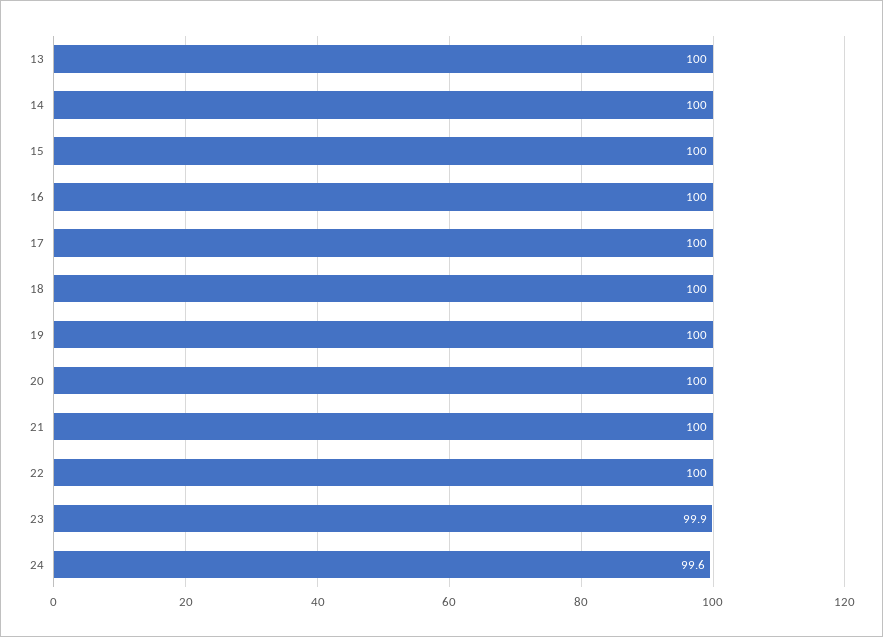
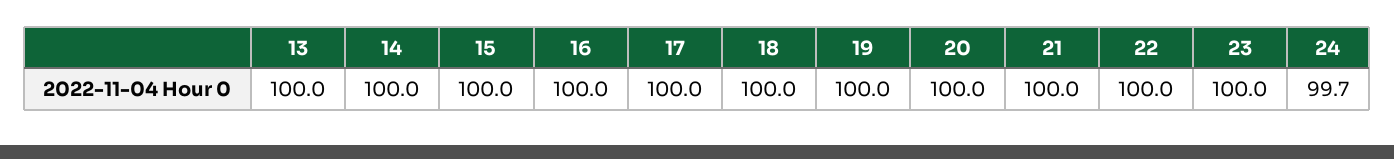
  {
    "13": 100,
    "14": 100,
    "15": 100,
    "16": 100,
    "17": 100,
    "18": 100,
    "19": 100,
    "20": 100,
    "21": 100,
    "22": 100,
-   "23": 99.9,
+   "23": 100,
-   "24": 99.6
+   "24": 99.7
  }

